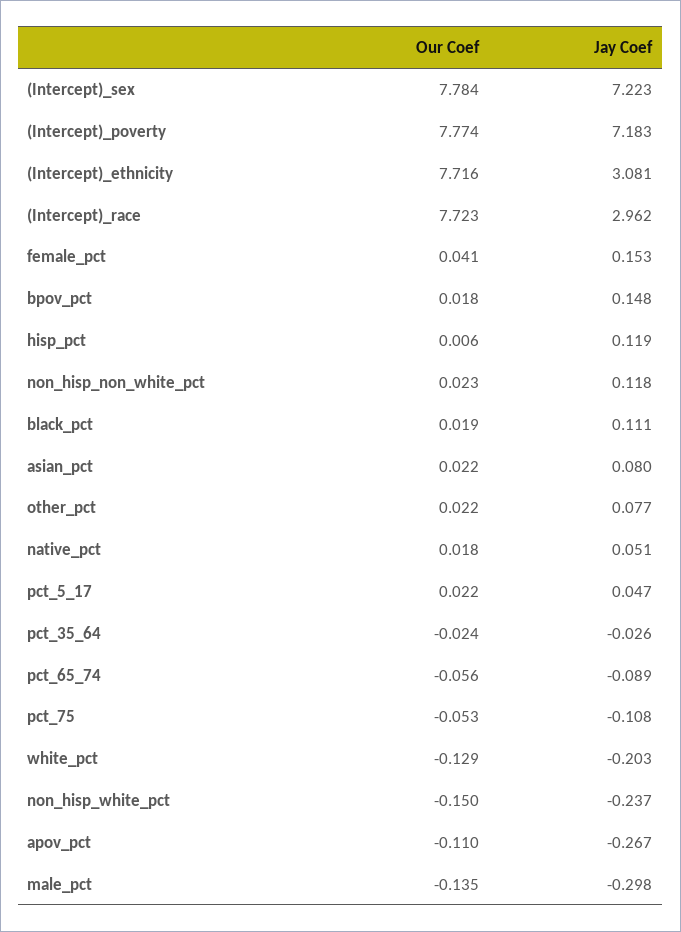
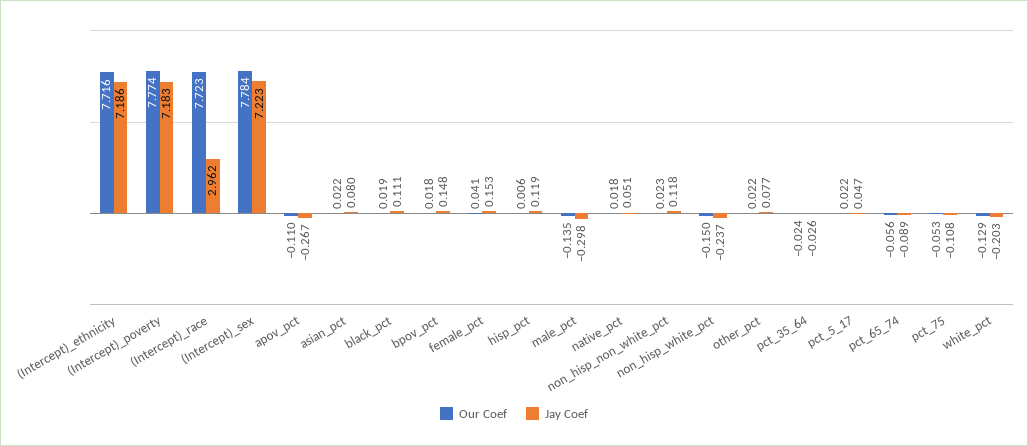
  {
    "Our Coef": {
      "(Intercept)_sex": 7.784,
      "(Intercept)_poverty": 7.774,
      "(Intercept)_ethnicity": 7.716,
      "(Intercept)_race": 7.723,
      "female_pct": 0.041,
      "bpov_pct": 0.018,
      "hisp_pct": 0.006,
      "non_hisp_non_white_pct": 0.023,
      "black_pct": 0.019,
      "asian_pct": 0.022,
      "other_pct": 0.022,
      "native_pct": 0.018,
      "pct_5_17": 0.022,
      "pct_35_64": -0.024,
      "pct_65_74": -0.056,
      "pct_75": -0.053,
      "white_pct": -0.129,
      "non_hisp_white_pct": -0.15,
      "apov_pct": -0.11,
      "male_pct": -0.135
    },
    "Jay Coef": {
      "(Intercept)_sex": 7.223,
      "(Intercept)_poverty": 7.183,
-     "(Intercept)_ethnicity": 3.081,
+     "(Intercept)_ethnicity": 7.186,
      "(Intercept)_race": 2.962,
      "female_pct": 0.153,
      "bpov_pct": 0.148,
      "hisp_pct": 0.119,
      "non_hisp_non_white_pct": 0.118,
      "black_pct": 0.111,
      "asian_pct": 0.08,
      "other_pct": 0.077,
      "native_pct": 0.051,
      "pct_5_17": 0.047,
      "pct_35_64": -0.026,
      "pct_65_74": -0.089,
      "pct_75": -0.108,
      "white_pct": -0.203,
      "non_hisp_white_pct": -0.237,
      "apov_pct": -0.267,
      "male_pct": -0.298
    }
  }

